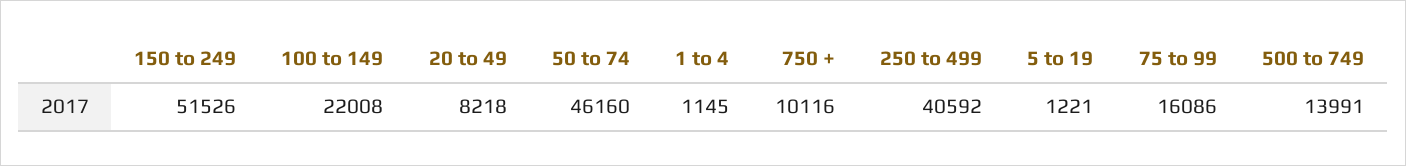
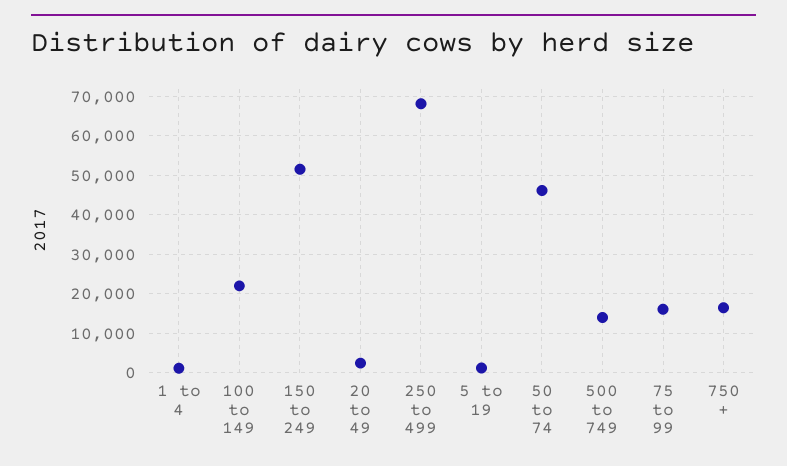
  {
    "150 to 249": 51526,
    "100 to 149": 22008,
-   "20 to 49": 8218,
+   "20 to 49": 2000,
    "50 to 74": 46160,
    "1 to 4": 1145,
-   "750 +": 10116,
+   "750 +": 16000,
-   "250 to 499": 40592,
+   "250 to 499": 68000,
    "5 to 19": 1221,
    "75 to 99": 16086,
    "500 to 749": 13991
  }

